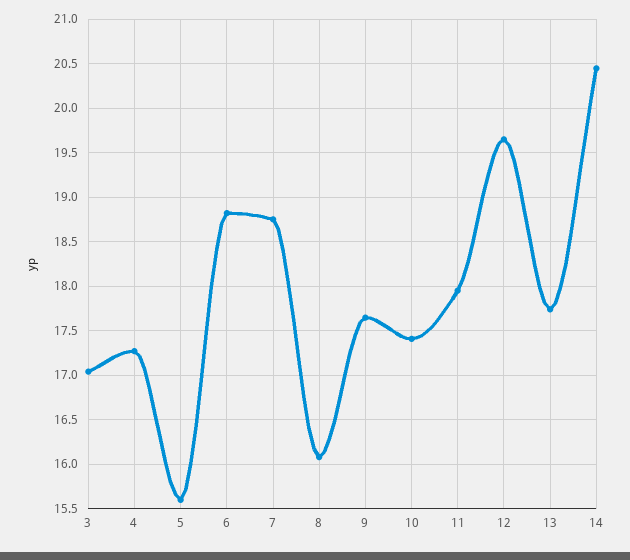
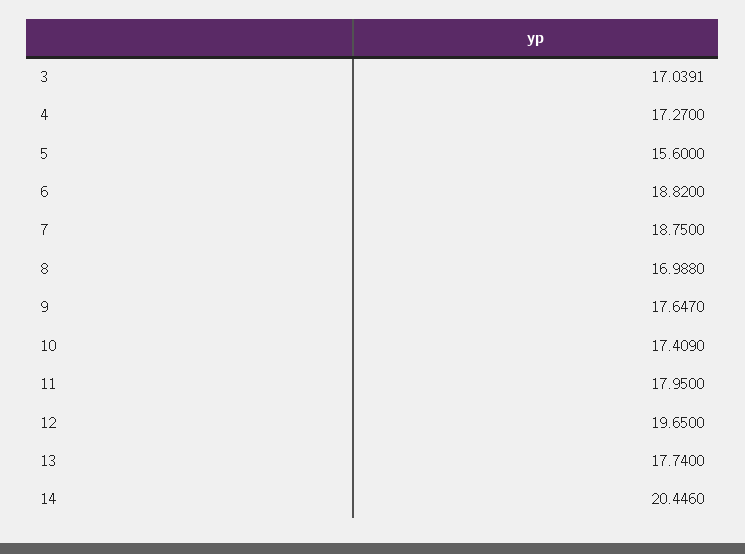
  {
    "3": 17.0391,
    "4": 17.27,
    "5": 15.6,
    "6": 18.82,
    "7": 18.75,
-   "8": 16.1,
+   "8": 16.988,
    "9": 17.647,
    "10": 17.409,
    "11": 17.95,
    "12": 19.65,
    "13": 17.74,
    "14": 20.446
  }

